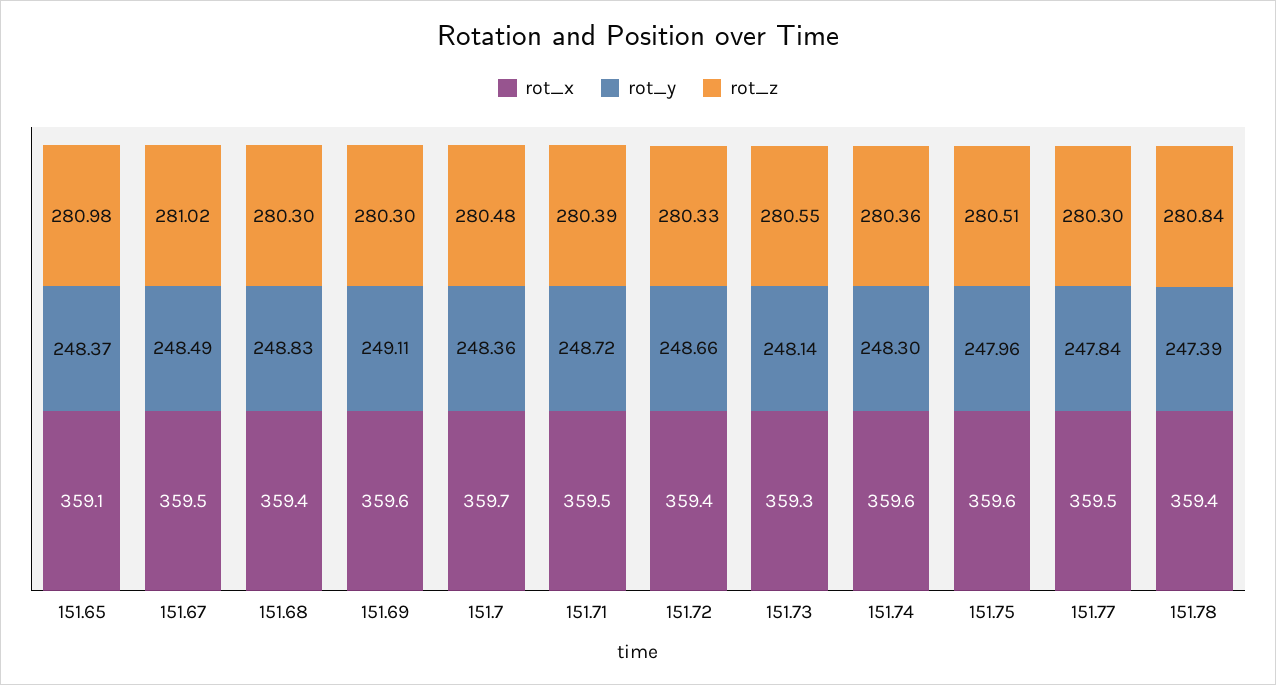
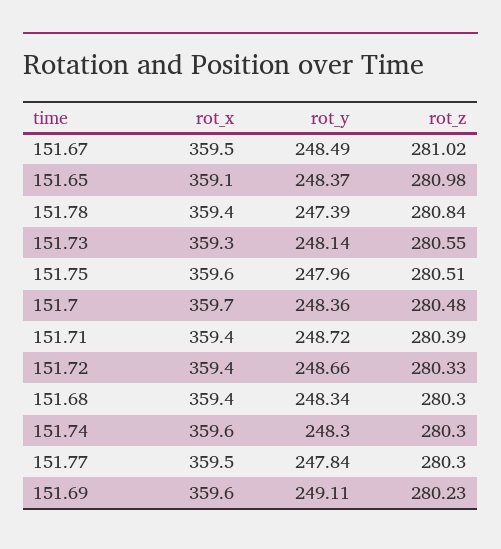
  {
    "rot_x": {
      "151.65": 359.1,
      "151.67": 359.5,
      "151.68": 359.4,
      "151.69": 359.6,
      "151.7": 359.7,
-     "151.71": 359.5,
+     "151.71": 359.4,
      "151.72": 359.4,
      "151.73": 359.3,
      "151.74": 359.6,
      "151.75": 359.6,
      "151.77": 359.5,
      "151.78": 359.4
    },
    "rot_y": {
      "151.65": 248.37,
      "151.67": 248.49,
-     "151.68": 248.83,
+     "151.68": 248.34,
      "151.69": 249.11,
      "151.7": 248.36,
      "151.71": 248.72,
      "151.72": 248.66,
      "151.73": 248.14,
      "151.74": 248.3,
      "151.75": 247.96,
      "151.77": 247.84,
      "151.78": 247.39
    },
    "rot_z": {
      "151.65": 280.98,
      "151.67": 281.02,
      "151.68": 280.3,
-     "151.69": 280.3,
+     "151.69": 280.23,
      "151.7": 280.48,
      "151.71": 280.39,
      "151.72": 280.33,
      "151.73": 280.55,
-     "151.74": 280.36,
+     "151.74": 280.3,
      "151.75": 280.51,
      "151.77": 280.3,
      "151.78": 280.84
    }
  }

